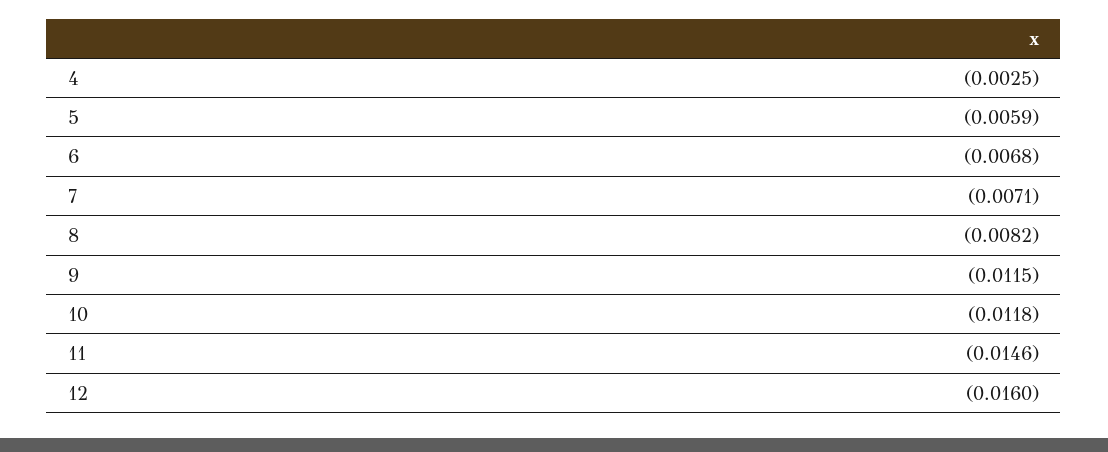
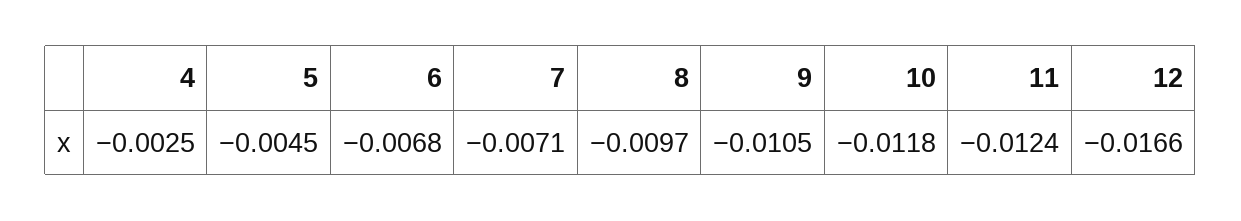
  {
    "4": -0.0025,
-   "5": -0.0059,
+   "5": -0.0045,
    "6": -0.0068,
    "7": -0.0071,
-   "8": -0.0082,
+   "8": -0.0097,
-   "9": -0.0115,
+   "9": -0.0105,
    "10": -0.0118,
-   "11": -0.0146,
+   "11": -0.0124,
-   "12": -0.016
+   "12": -0.0166
  }

